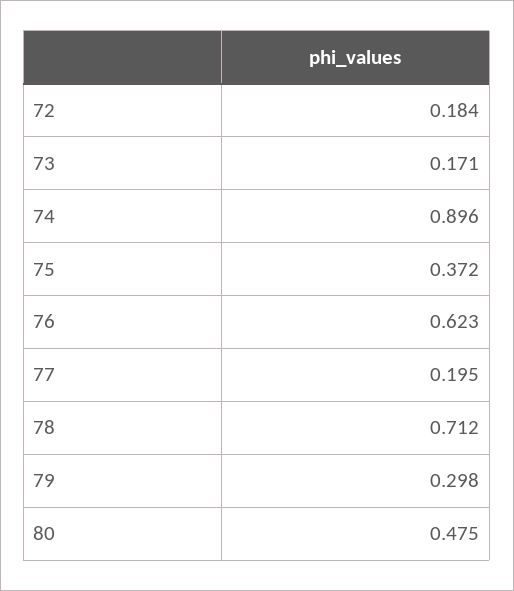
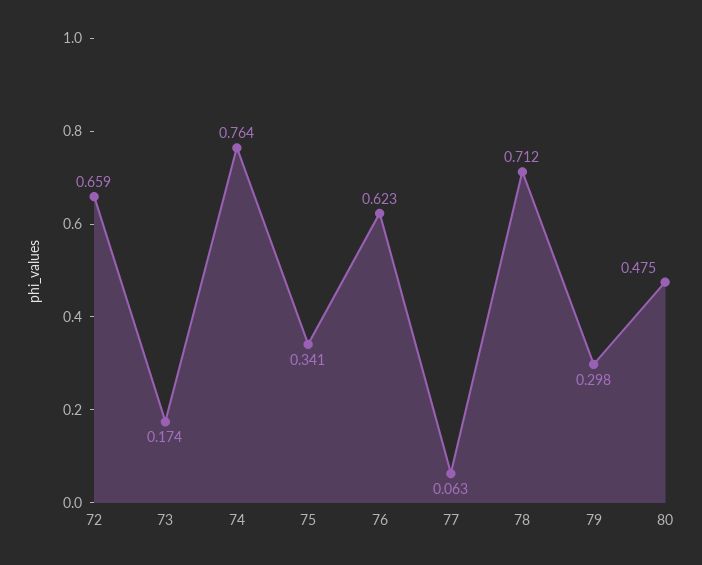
  {
-   "72": 0.184,
+   "72": 0.659,
-   "73": 0.171,
+   "73": 0.174,
-   "74": 0.896,
+   "74": 0.764,
-   "75": 0.372,
+   "75": 0.341,
    "76": 0.623,
-   "77": 0.195,
+   "77": 0.063,
    "78": 0.712,
    "79": 0.298,
    "80": 0.475
  }

